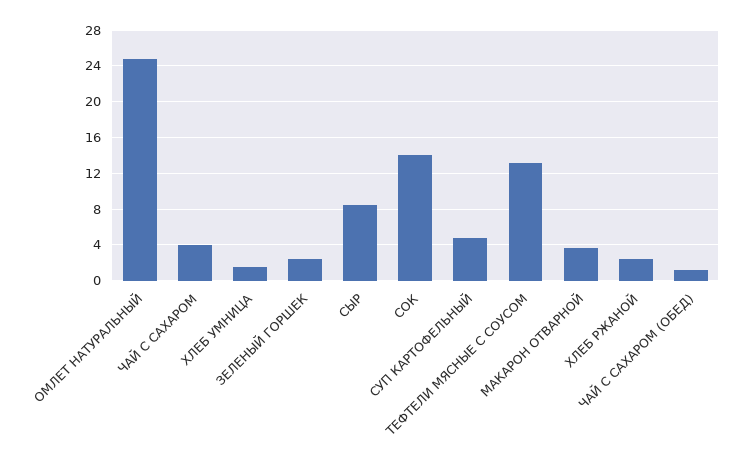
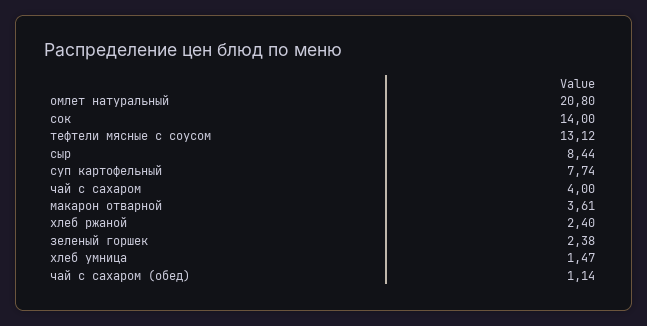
  {
-   "ОМЛЕТ НАТУРАЛЬНЫЙ": 25,
+   "ОМЛЕТ НАТУРАЛЬНЫЙ": 20.8,
    "ЧАЙ С САХАРОМ": 4,
    "ХЛЕБ УМНИЦА": 1.47,
    "ЗЕЛЕНЫЙ ГОРШЕК": 2.38,
    "СЫР": 8.44,
    "СОК": 14,
-   "СУП КАРТОФЕЛЬНЫЙ": 5,
+   "СУП КАРТОФЕЛЬНЫЙ": 7.74,
    "ТЕФТЕЛИ МЯСНЫЕ С СОУСОМ": 13.12,
    "МАКАРОН ОТВАРНОЙ": 3.61,
    "ХЛЕБ РЖАНОЙ": 2.4,
    "ЧАЙ С САХАРОМ (ОБЕД)": 1.14
  }

